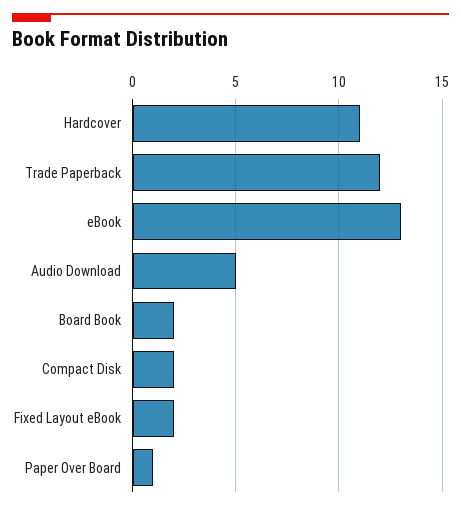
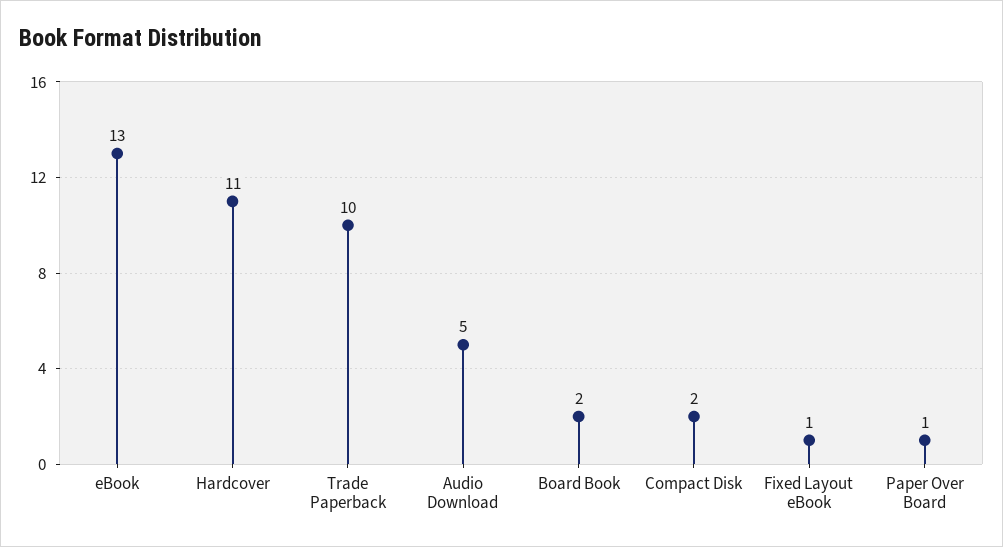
  {
    "Hardcover": 11,
-   "Trade Paperback": 12,
+   "Trade Paperback": 10,
    "eBook": 13,
    "Audio Download": 5,
    "Board Book": 2,
    "Compact Disk": 2,
-   "Fixed Layout eBook": 2,
+   "Fixed Layout eBook": 1,
    "Paper Over Board": 1
  }

